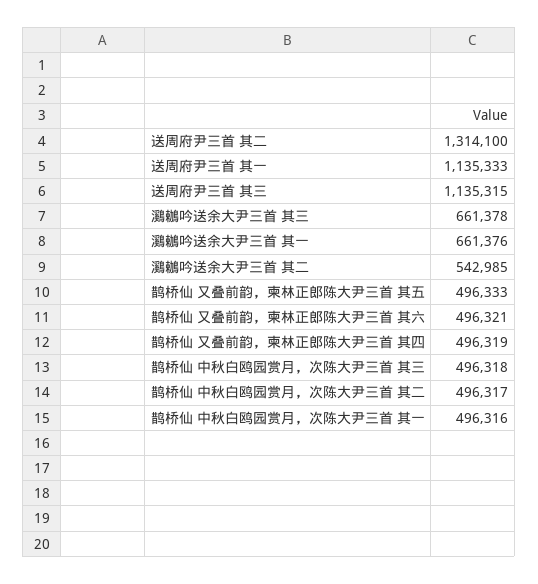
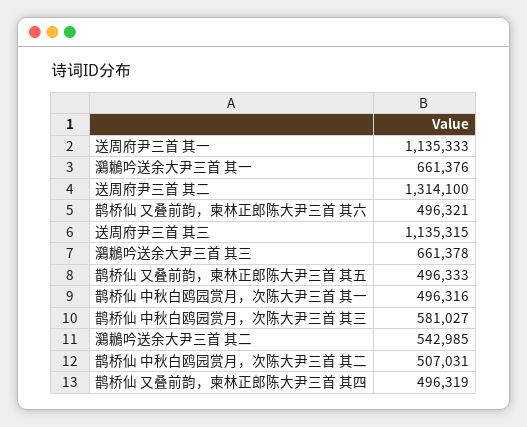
  {
    "送周府尹三首 其二": 1314100,
    "送周府尹三首 其一": 1135333,
    "送周府尹三首 其三": 1135315,
    "鸂鶒吟送余大尹三首 其三": 661378,
    "鸂鶒吟送余大尹三首 其一": 661376,
    "鸂鶒吟送余大尹三首 其二": 542985,
    "鹊桥仙 又叠前韵，柬林正郎陈大尹三首 其五": 496333,
    "鹊桥仙 又叠前韵，柬林正郎陈大尹三首 其六": 496321,
    "鹊桥仙 又叠前韵，柬林正郎陈大尹三首 其四": 496319,
-   "鹊桥仙 中秋白鸥园赏月，次陈大尹三首 其三": 496318,
+   "鹊桥仙 中秋白鸥园赏月，次陈大尹三首 其三": 581027,
-   "鹊桥仙 中秋白鸥园赏月，次陈大尹三首 其二": 496317,
+   "鹊桥仙 中秋白鸥园赏月，次陈大尹三首 其二": 507031,
    "鹊桥仙 中秋白鸥园赏月，次陈大尹三首 其一": 496316
  }

